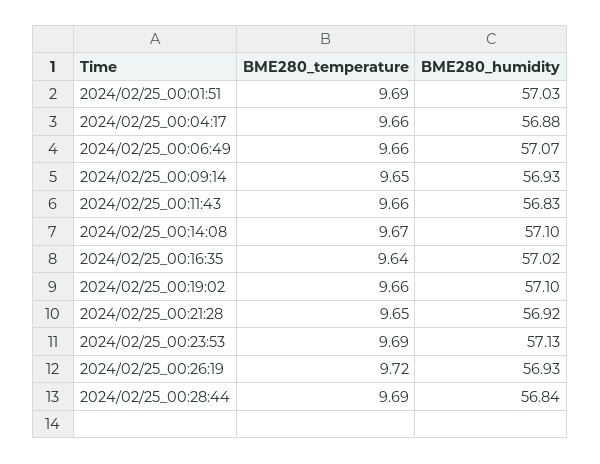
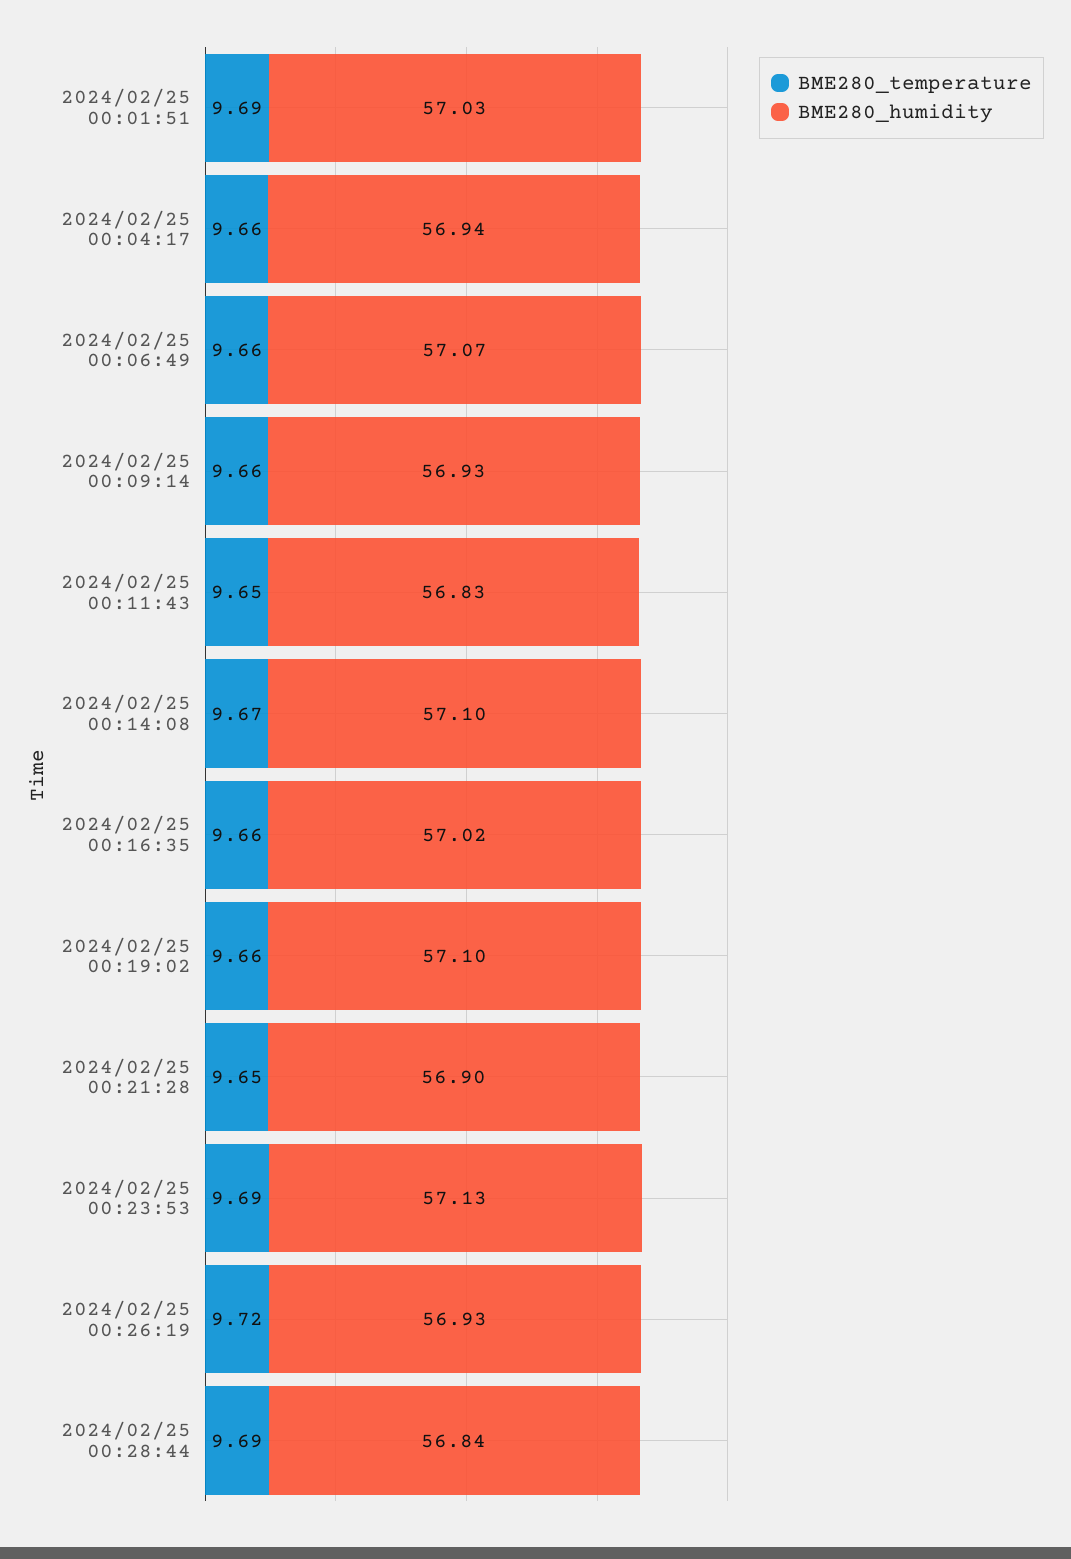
  {
    "BME280_temperature": {
      "2024/02/25_00:01:51": 9.69,
      "2024/02/25_00:04:17": 9.66,
      "2024/02/25_00:06:49": 9.66,
-     "2024/02/25_00:09:14": 9.65,
+     "2024/02/25_00:09:14": 9.66,
-     "2024/02/25_00:11:43": 9.66,
+     "2024/02/25_00:11:43": 9.65,
      "2024/02/25_00:14:08": 9.67,
-     "2024/02/25_00:16:35": 9.64,
+     "2024/02/25_00:16:35": 9.66,
      "2024/02/25_00:19:02": 9.66,
      "2024/02/25_00:21:28": 9.65,
      "2024/02/25_00:23:53": 9.69,
      "2024/02/25_00:26:19": 9.72,
      "2024/02/25_00:28:44": 9.69
    },
    "BME280_humidity": {
      "2024/02/25_00:01:51": 57.03,
-     "2024/02/25_00:04:17": 56.88,
+     "2024/02/25_00:04:17": 56.94,
      "2024/02/25_00:06:49": 57.07,
      "2024/02/25_00:09:14": 56.93,
      "2024/02/25_00:11:43": 56.83,
      "2024/02/25_00:14:08": 57.1,
      "2024/02/25_00:16:35": 57.02,
      "2024/02/25_00:19:02": 57.1,
-     "2024/02/25_00:21:28": 56.92,
+     "2024/02/25_00:21:28": 56.9,
      "2024/02/25_00:23:53": 57.13,
      "2024/02/25_00:26:19": 56.93,
      "2024/02/25_00:28:44": 56.84
    }
  }

